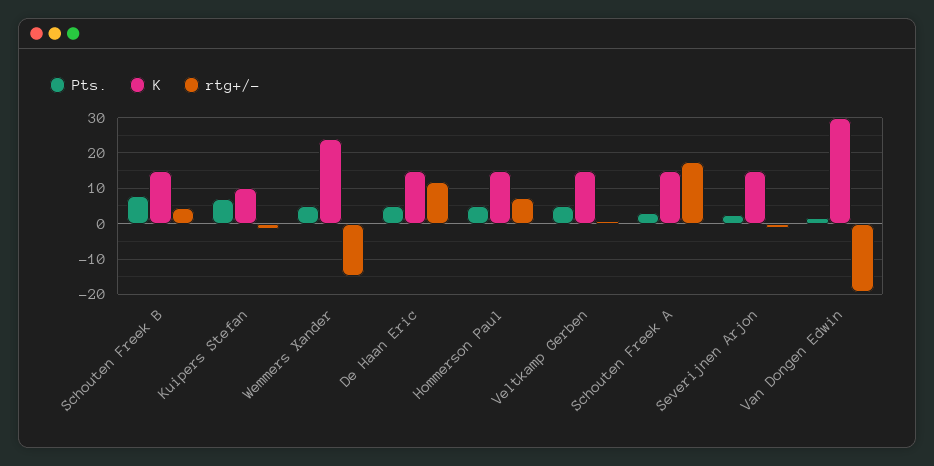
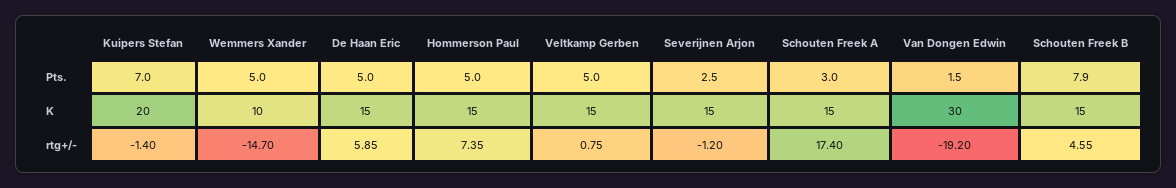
  {
    "Pts.": {
      "Schouten Freek B": 7.9,
      "Kuipers Stefan": 7,
      "Wemmers Xander": 5,
      "De Haan Eric": 5,
      "Hommerson Paul": 5,
      "Veltkamp Gerben": 5,
      "Schouten Freek A": 3,
      "Severijnen Arjon": 2.5,
      "Van Dongen Edwin": 1.5
    },
    "K": {
      "Schouten Freek B": 15,
-     "Kuipers Stefan": 10,
+     "Kuipers Stefan": 20,
-     "Wemmers Xander": 24,
+     "Wemmers Xander": 10,
      "De Haan Eric": 15,
      "Hommerson Paul": 15,
      "Veltkamp Gerben": 15,
      "Schouten Freek A": 15,
      "Severijnen Arjon": 15,
      "Van Dongen Edwin": 30
    },
    "rtg+/-": {
      "Schouten Freek B": 4.55,
      "Kuipers Stefan": -1.4,
      "Wemmers Xander": -14.7,
-     "De Haan Eric": 12,
+     "De Haan Eric": 5.85,
      "Hommerson Paul": 7.35,
      "Veltkamp Gerben": 0.75,
      "Schouten Freek A": 17.4,
      "Severijnen Arjon": -1.2,
      "Van Dongen Edwin": -19.2
    }
  }

